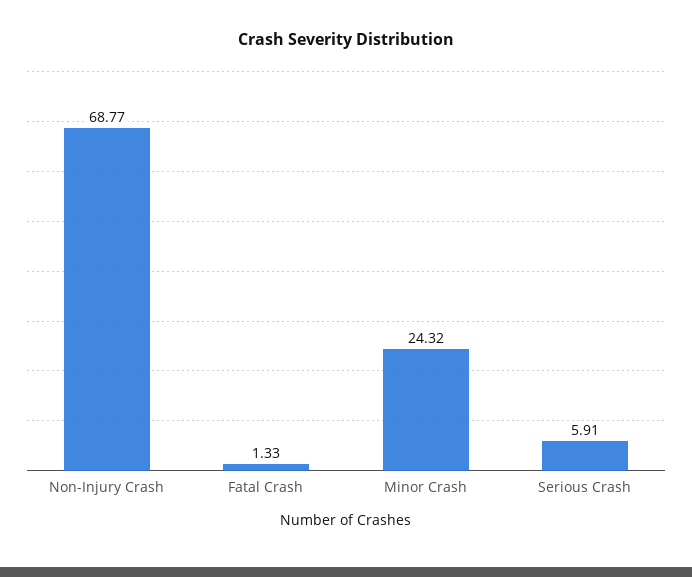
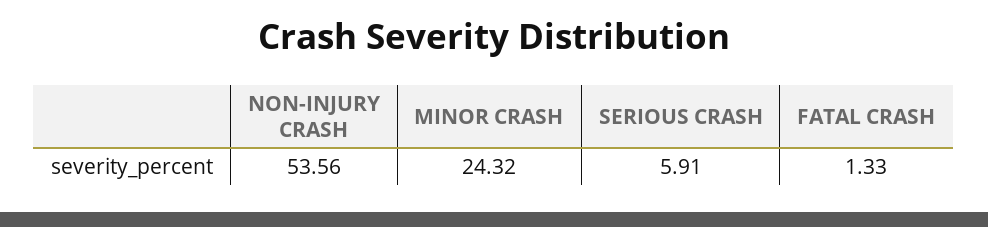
  {
-   "Non-Injury Crash": 68.77,
+   "Non-Injury Crash": 53.56,
    "Fatal Crash": 1.33,
    "Minor Crash": 24.32,
    "Serious Crash": 5.91
  }

